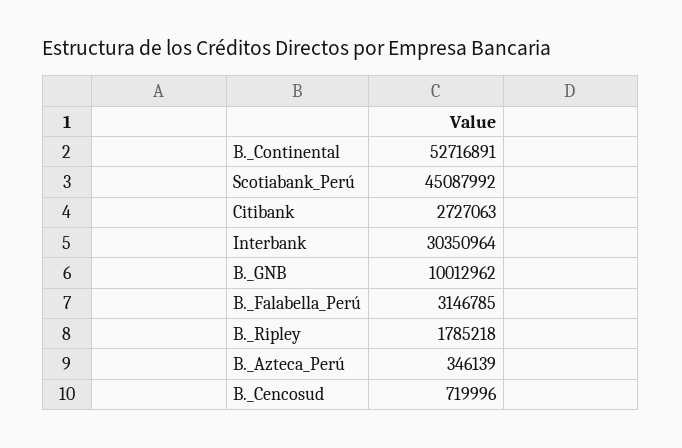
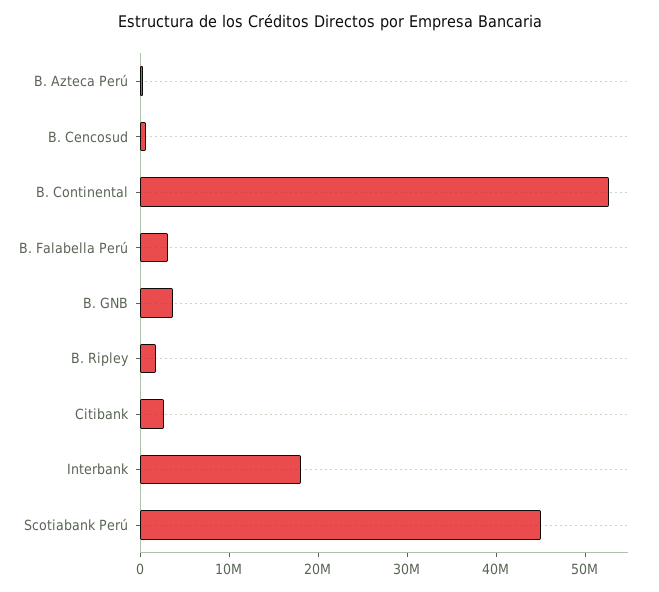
  {
    "B._Continental": 52716891,
    "Scotiabank_Perú": 45087992,
    "Citibank": 2727063,
-   "Interbank": 30350964,
+   "Interbank": 18000000,
-   "B._GNB": 10012962,
+   "B._GNB": 4000000,
    "B._Falabella_Perú": 3146785,
    "B._Ripley": 1785218,
    "B._Azteca_Perú": 346139,
    "B._Cencosud": 719996
  }

